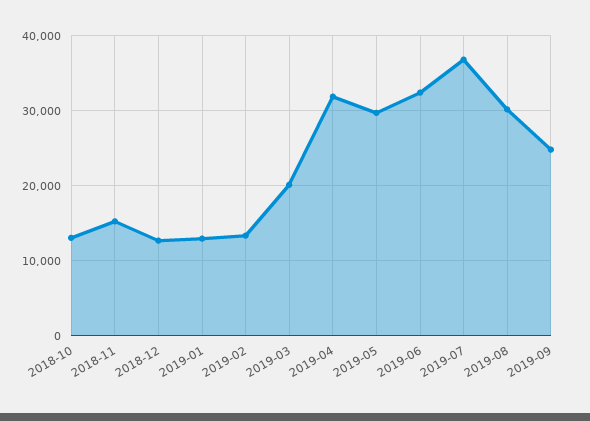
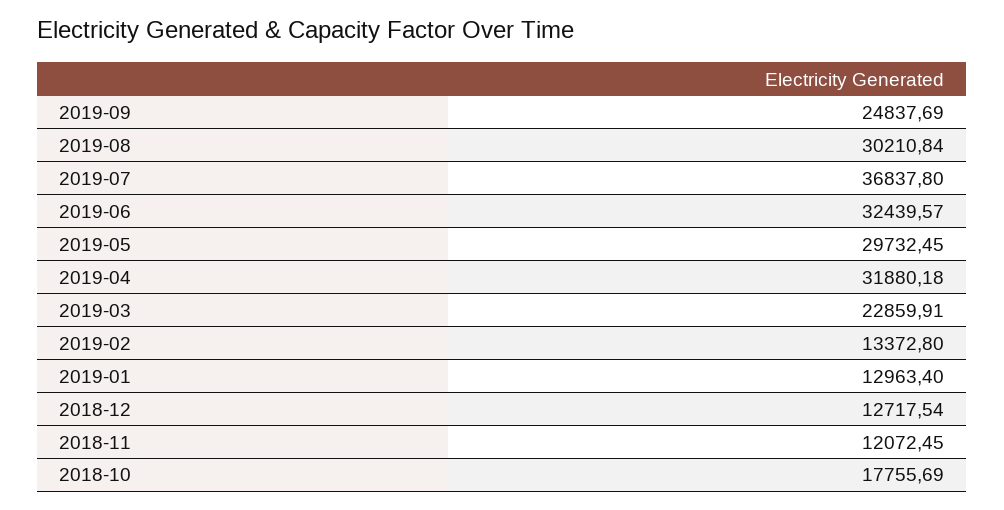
  {
-   "2018-10": 13000,
+   "2018-10": 17755.69,
-   "2018-11": 15000,
+   "2018-11": 12072.45,
    "2018-12": 12717.54,
    "2019-01": 12963.4,
    "2019-02": 13372.8,
-   "2019-03": 20000,
+   "2019-03": 22859.91,
    "2019-04": 31880.18,
    "2019-05": 29732.45,
    "2019-06": 32439.57,
    "2019-07": 36837.8,
    "2019-08": 30210.84,
    "2019-09": 24837.69
  }

